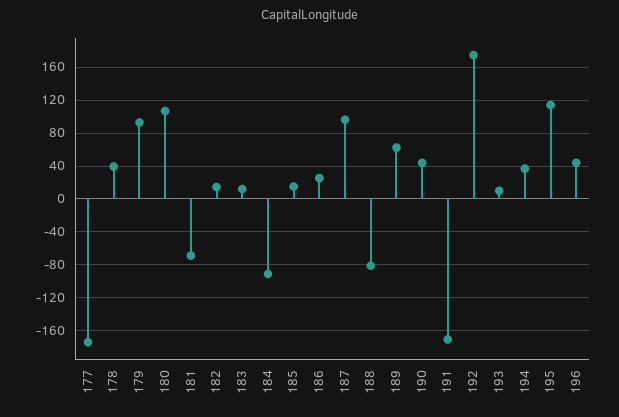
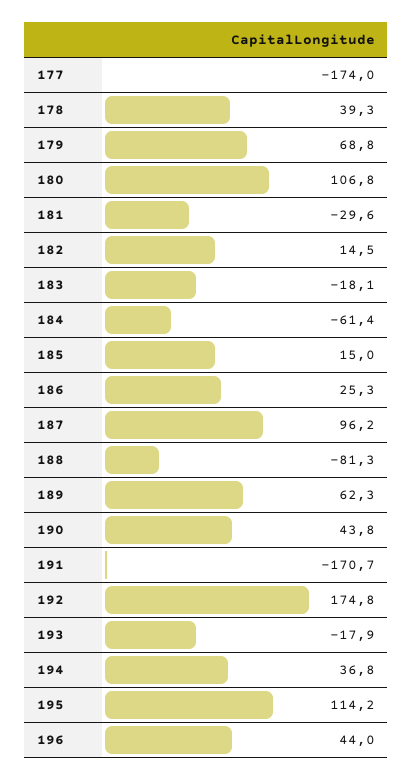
  {
    "177": -174,
    "178": 39.3,
-   "179": 90,
+   "179": 68.8,
    "180": 106.8,
-   "181": -70,
+   "181": -29.6,
    "182": 14.5,
-   "183": 10,
+   "183": -18.1,
-   "184": -90,
+   "184": -61.4,
    "185": 15,
    "186": 25.3,
    "187": 96.2,
    "188": -81.3,
    "189": 62.3,
    "190": 43.8,
    "191": -170.7,
    "192": 174.8,
-   "193": 10,
+   "193": -17.9,
    "194": 36.8,
    "195": 114.2,
    "196": 44
  }

